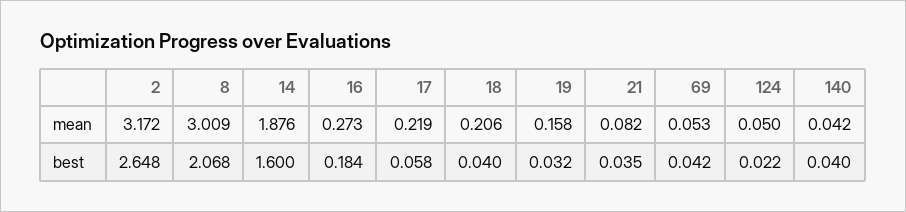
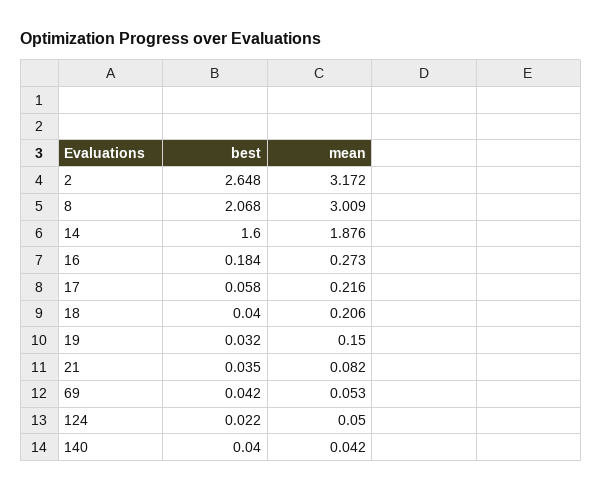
  {
    "2": {
      "mean": 3.172,
      "best": 2.648
    },
    "8": {
      "mean": 3.009,
      "best": 2.068
    },
    "14": {
      "mean": 1.876,
      "best": 1.6
    },
    "16": {
      "mean": 0.273,
      "best": 0.184
    },
    "17": {
-     "mean": 0.219,
+     "mean": 0.216,
      "best": 0.058
    },
    "18": {
      "mean": 0.206,
      "best": 0.04
    },
    "19": {
-     "mean": 0.158,
+     "mean": 0.15,
      "best": 0.032
    },
    "21": {
      "mean": 0.082,
      "best": 0.035
    },
    "69": {
      "mean": 0.053,
      "best": 0.042
    },
    "124": {
      "mean": 0.05,
      "best": 0.022
    },
    "140": {
      "mean": 0.042,
      "best": 0.04
    }
  }

